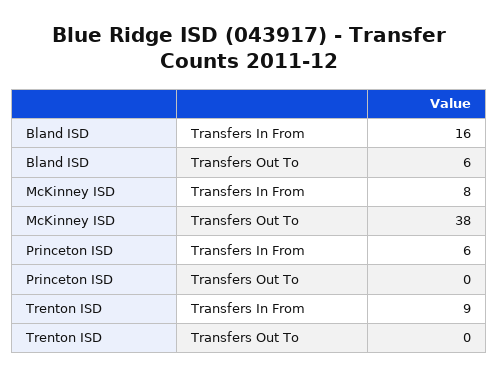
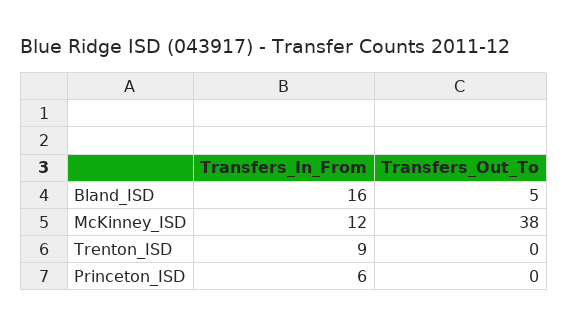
  {
    "Bland ISD": {
      "Transfers In From": 16,
-     "Transfers Out To": 6
+     "Transfers Out To": 5
    },
    "McKinney ISD": {
-     "Transfers In From": 8,
+     "Transfers In From": 12,
      "Transfers Out To": 38
    },
    "Princeton ISD": {
      "Transfers In From": 6,
      "Transfers Out To": 0
    },
    "Trenton ISD": {
      "Transfers In From": 9,
      "Transfers Out To": 0
    }
  }

